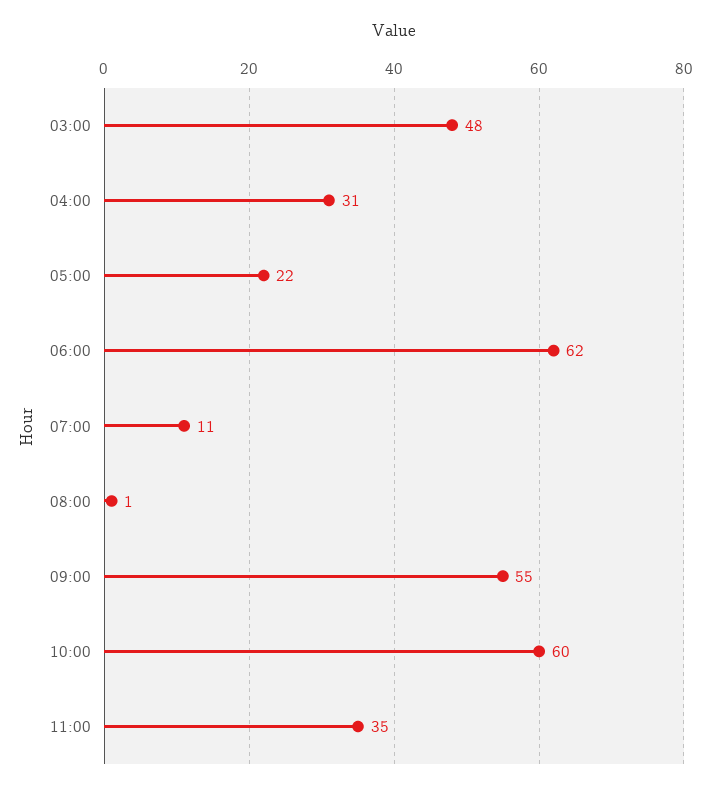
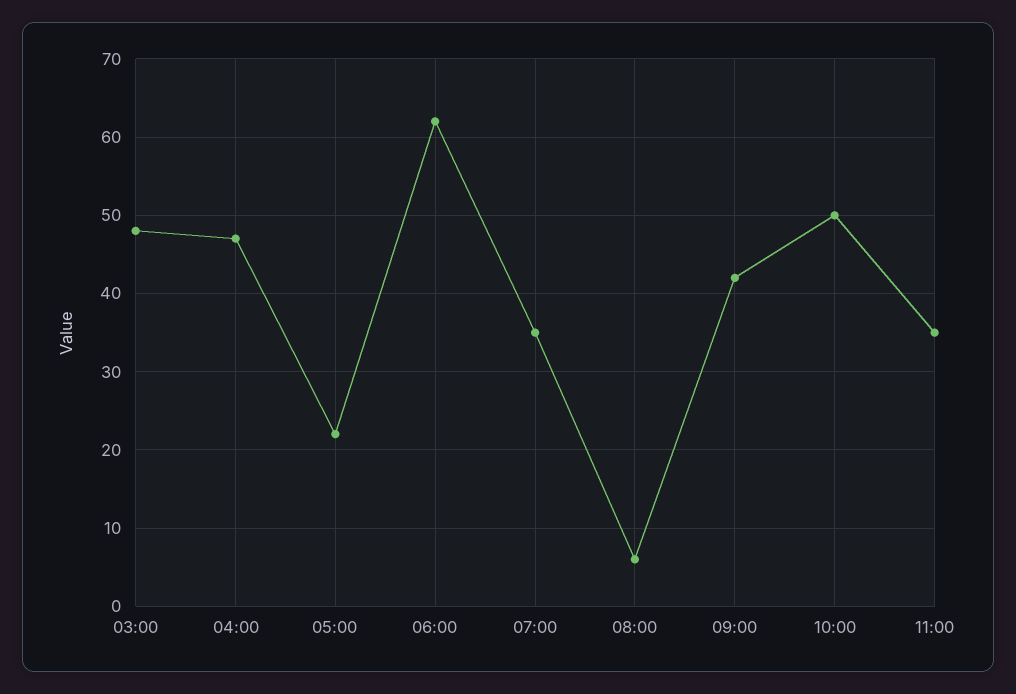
  {
    "03:00": 48,
-   "04:00": 31,
+   "04:00": 47,
    "05:00": 22,
    "06:00": 62,
-   "07:00": 11,
+   "07:00": 35,
-   "08:00": 1,
+   "08:00": 6,
-   "09:00": 55,
+   "09:00": 42,
-   "10:00": 60,
+   "10:00": 50,
    "11:00": 35
  }

